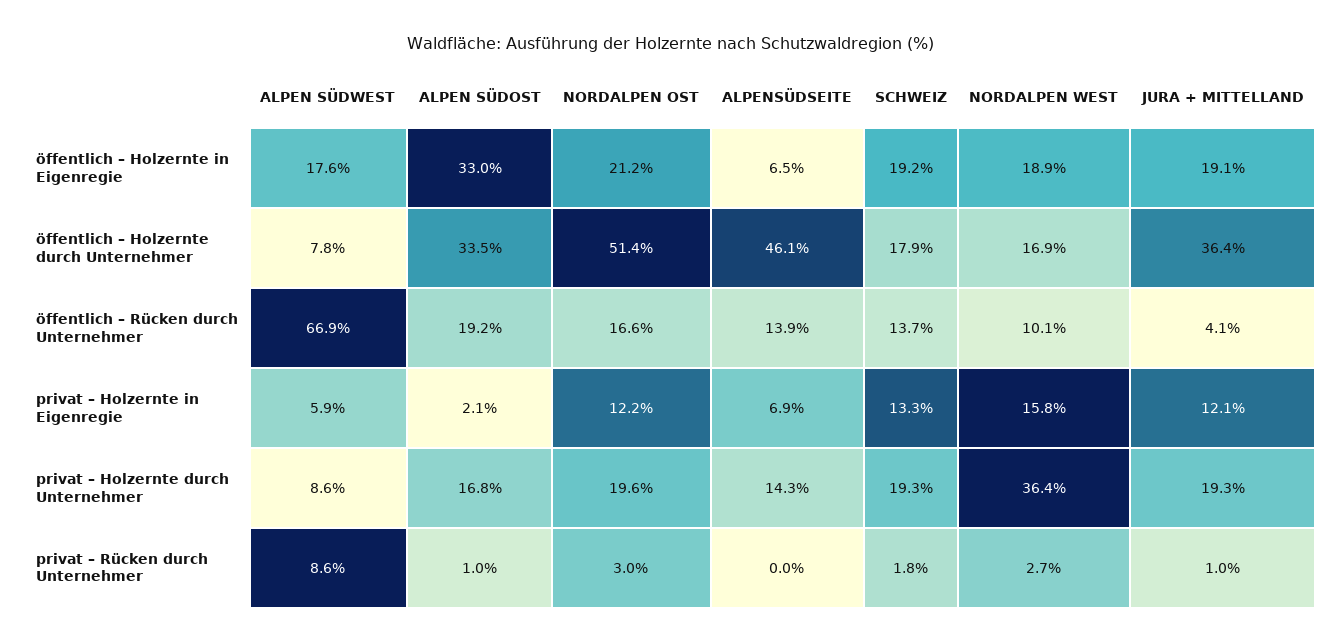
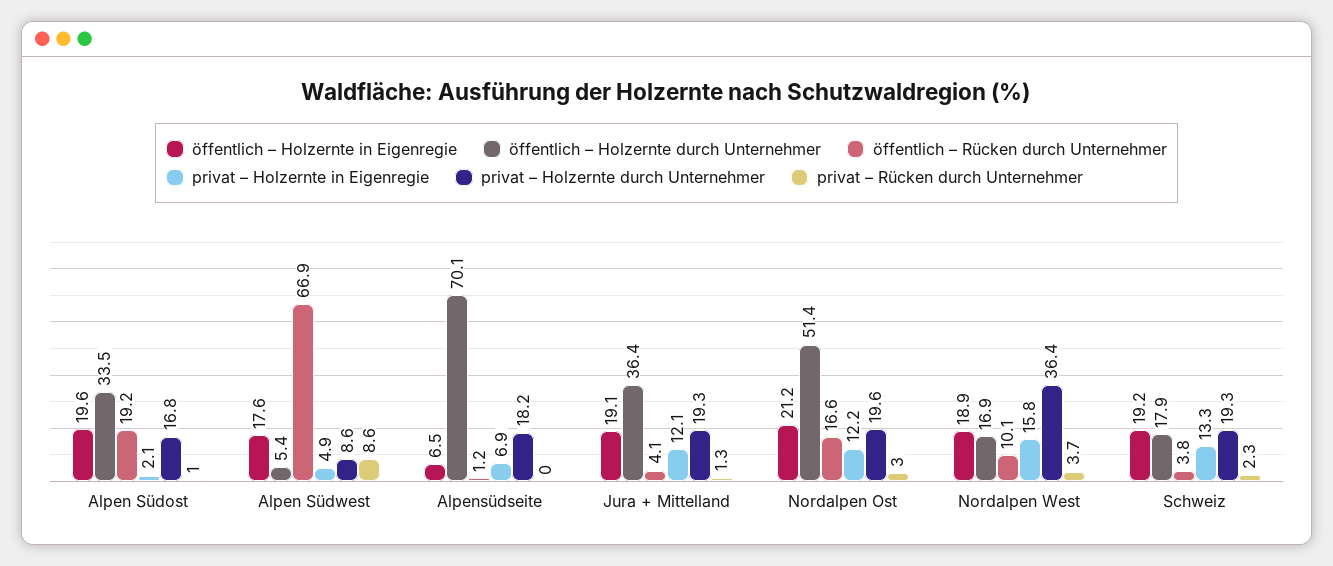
  {
    "öffentlich – Holzernte in Eigenregie": {
      "ALPEN SÜDWEST": 17.6,
-     "ALPEN SÜDOST": 33,
+     "ALPEN SÜDOST": 19.6,
      "NORDALPEN OST": 21.2,
      "ALPENSÜDSEITE": 6.5,
      "SCHWEIZ": 19.2,
      "NORDALPEN WEST": 18.9,
      "JURA + MITTELLAND": 19.1
    },
    "öffentlich – Holzernte durch Unternehmer": {
-     "ALPEN SÜDWEST": 7.8,
+     "ALPEN SÜDWEST": 5.4,
      "ALPEN SÜDOST": 33.5,
      "NORDALPEN OST": 51.4,
-     "ALPENSÜDSEITE": 46.1,
+     "ALPENSÜDSEITE": 70.1,
      "SCHWEIZ": 17.9,
      "NORDALPEN WEST": 16.9,
      "JURA + MITTELLAND": 36.4
    },
    "öffentlich – Rücken durch Unternehmer": {
      "ALPEN SÜDWEST": 66.9,
      "ALPEN SÜDOST": 19.2,
      "NORDALPEN OST": 16.6,
-     "ALPENSÜDSEITE": 13.9,
+     "ALPENSÜDSEITE": 1.2,
-     "SCHWEIZ": 13.7,
+     "SCHWEIZ": 3.8,
      "NORDALPEN WEST": 10.1,
      "JURA + MITTELLAND": 4.1
    },
    "privat – Holzernte in Eigenregie": {
-     "ALPEN SÜDWEST": 5.9,
+     "ALPEN SÜDWEST": 4.9,
      "ALPEN SÜDOST": 2.1,
      "NORDALPEN OST": 12.2,
      "ALPENSÜDSEITE": 6.9,
      "SCHWEIZ": 13.3,
      "NORDALPEN WEST": 15.8,
      "JURA + MITTELLAND": 12.1
    },
    "privat – Holzernte durch Unternehmer": {
      "ALPEN SÜDWEST": 8.6,
      "ALPEN SÜDOST": 16.8,
      "NORDALPEN OST": 19.6,
-     "ALPENSÜDSEITE": 14.3,
+     "ALPENSÜDSEITE": 18.2,
      "SCHWEIZ": 19.3,
      "NORDALPEN WEST": 36.4,
      "JURA + MITTELLAND": 19.3
    },
    "privat – Rücken durch Unternehmer": {
      "ALPEN SÜDWEST": 8.6,
      "ALPEN SÜDOST": 1,
      "NORDALPEN OST": 3,
      "ALPENSÜDSEITE": 0,
-     "SCHWEIZ": 1.8,
+     "SCHWEIZ": 2.3,
-     "NORDALPEN WEST": 2.7,
+     "NORDALPEN WEST": 3.7,
-     "JURA + MITTELLAND": 1
+     "JURA + MITTELLAND": 1.3
    }
  }

